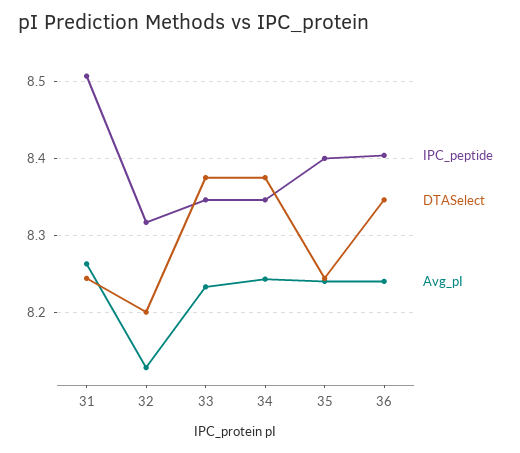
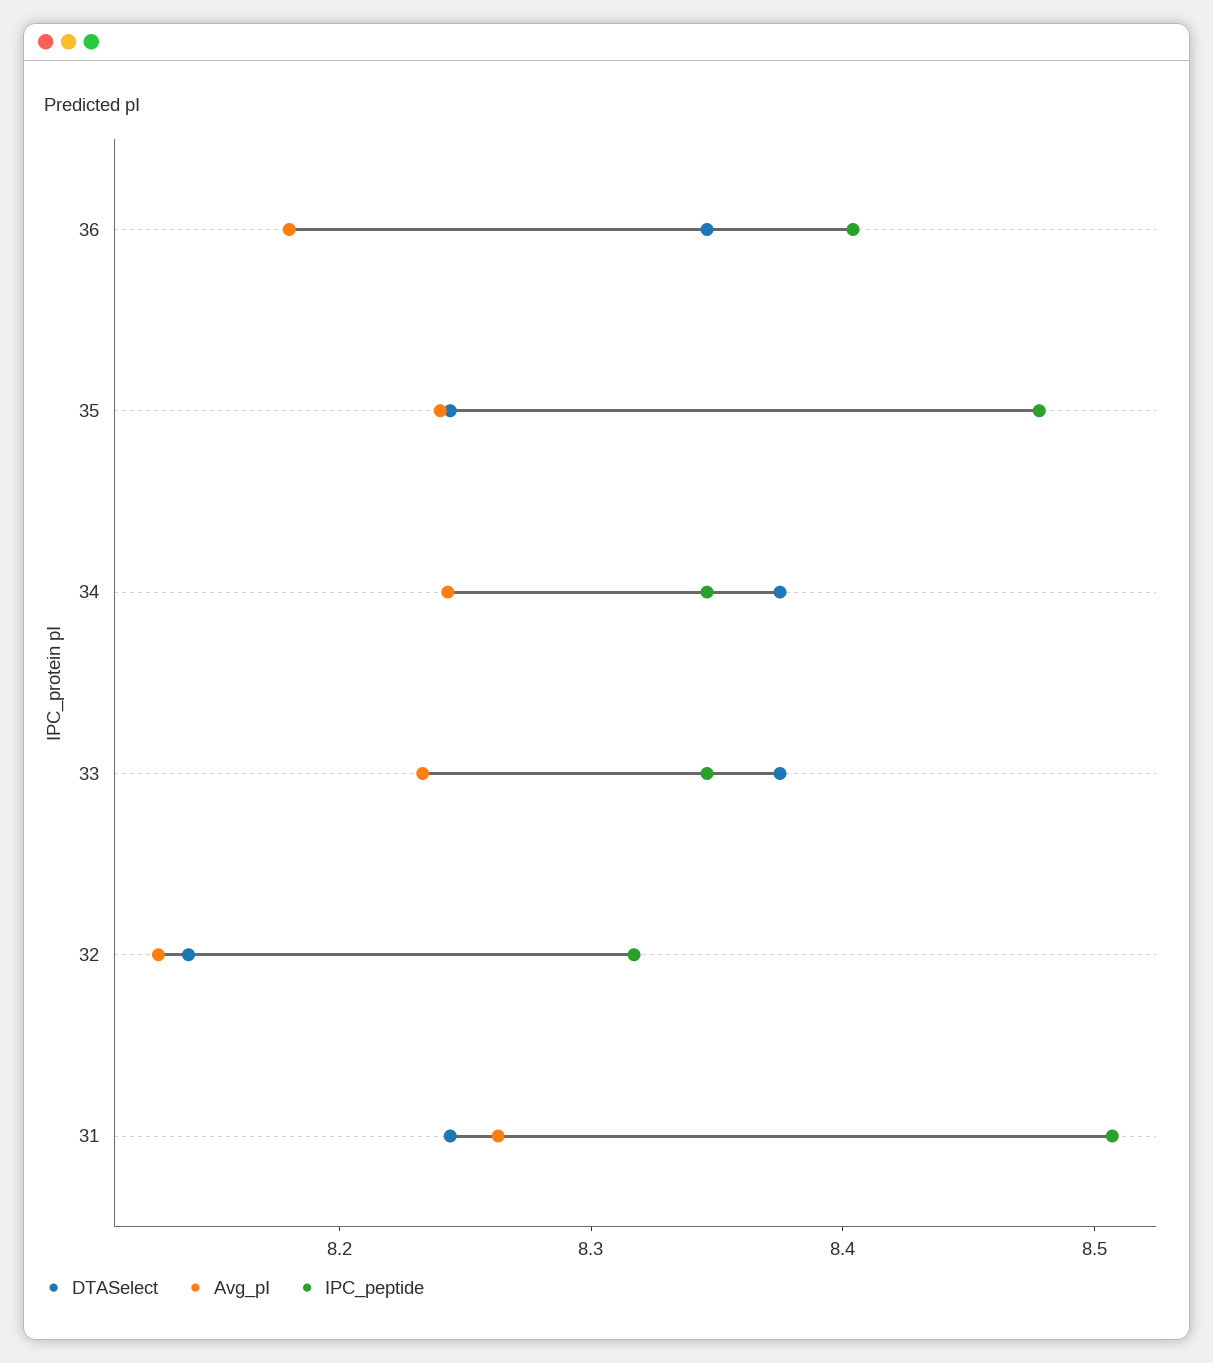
  {
    "IPC_peptide": {
      "31": 8.51,
      "32": 8.32,
      "33": 8.35,
      "34": 8.35,
-     "35": 8.4,
+     "35": 8.48,
      "36": 8.4
    },
    "DTASelect": {
      "31": 8.24,
-     "32": 8.2,
+     "32": 8.14,
      "33": 8.38,
      "34": 8.38,
      "35": 8.24,
      "36": 8.35
    },
    "Avg_pI": {
      "31": 8.26,
      "32": 8.13,
      "33": 8.23,
      "34": 8.24,
      "35": 8.24,
-     "36": 8.24
+     "36": 8.18
    }
  }

